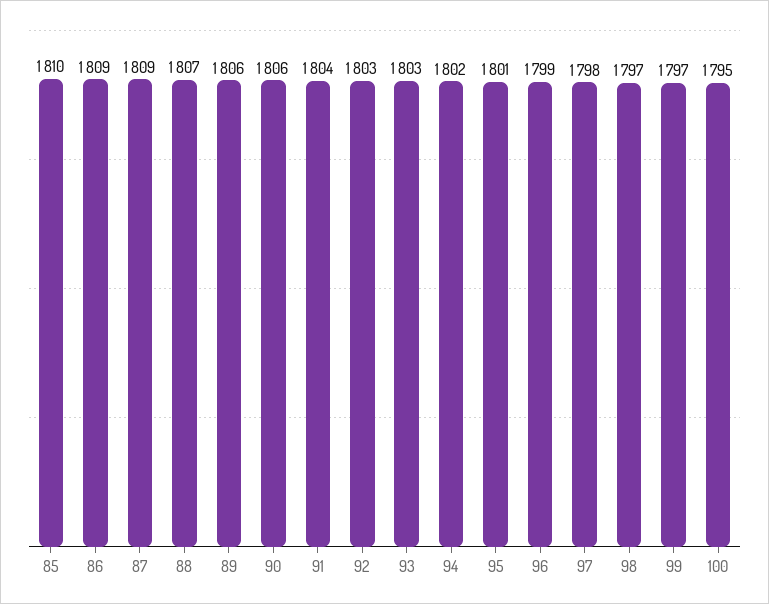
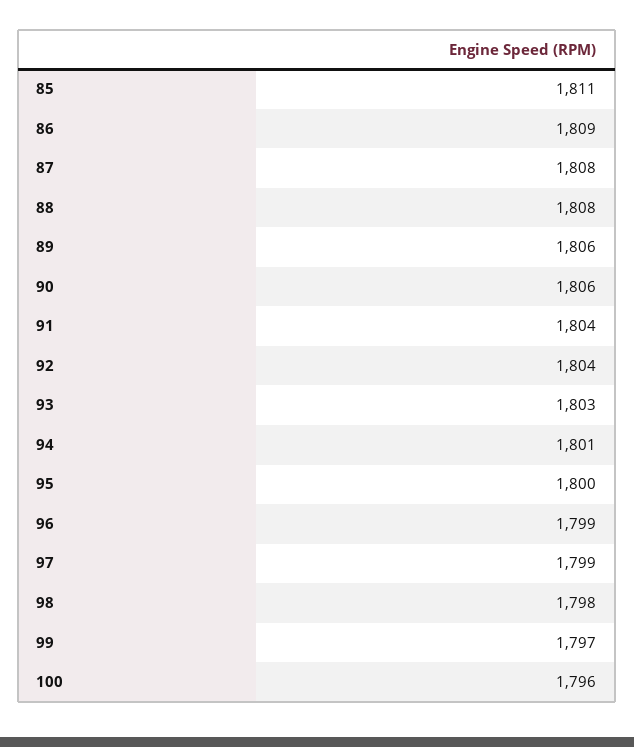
  {
-   "85": 1810,
+   "85": 1811,
    "86": 1809,
-   "87": 1809,
+   "87": 1808,
-   "88": 1807,
+   "88": 1808,
    "89": 1806,
    "90": 1806,
    "91": 1804,
-   "92": 1803,
+   "92": 1804,
    "93": 1803,
-   "94": 1802,
+   "94": 1801,
-   "95": 1801,
+   "95": 1800,
    "96": 1799,
-   "97": 1798,
+   "97": 1799,
-   "98": 1797,
+   "98": 1798,
    "99": 1797,
-   "100": 1795
+   "100": 1796
  }

